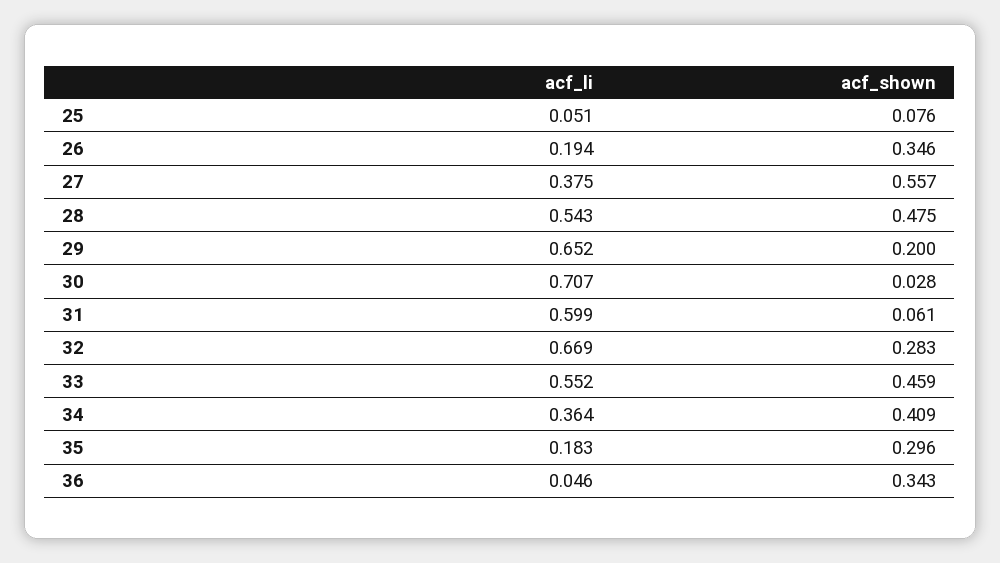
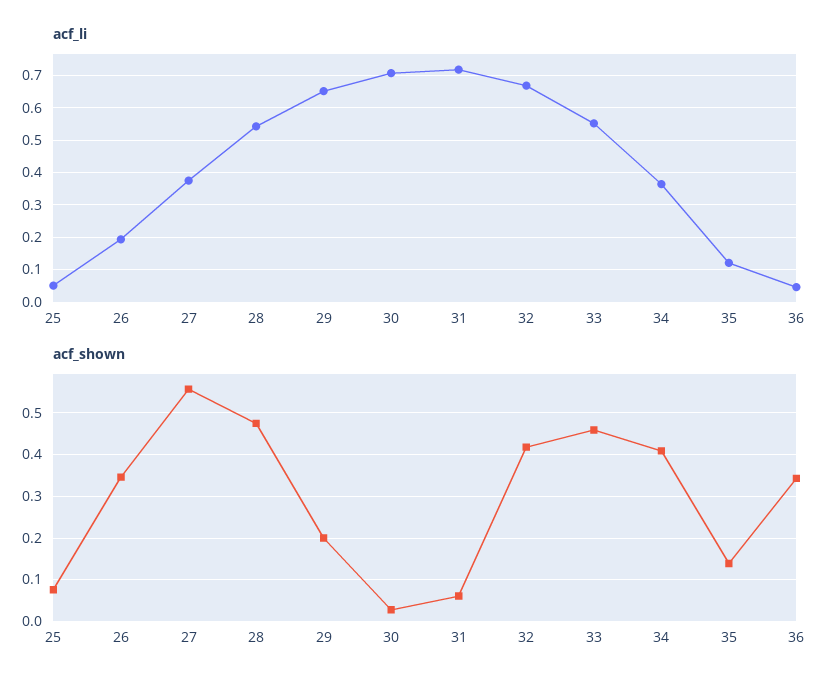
  {
    "acf_li": {
      "25": 0.051,
      "26": 0.194,
      "27": 0.375,
      "28": 0.543,
      "29": 0.652,
      "30": 0.707,
-     "31": 0.599,
+     "31": 0.72,
      "32": 0.669,
      "33": 0.552,
      "34": 0.364,
-     "35": 0.183,
+     "35": 0.12,
      "36": 0.046
    },
    "acf_shown": {
      "25": 0.076,
      "26": 0.346,
      "27": 0.557,
      "28": 0.475,
      "29": 0.2,
      "30": 0.028,
      "31": 0.061,
-     "32": 0.283,
+     "32": 0.42,
      "33": 0.459,
      "34": 0.409,
-     "35": 0.296,
+     "35": 0.14,
      "36": 0.343
    }
  }

